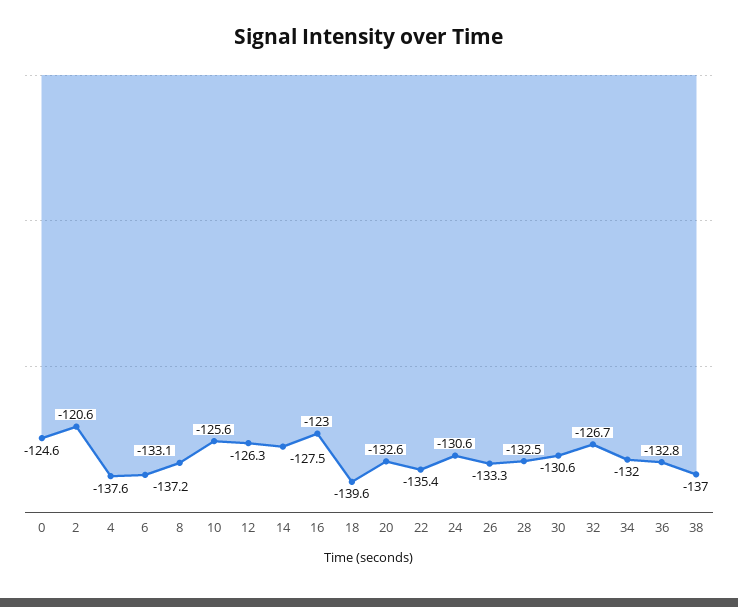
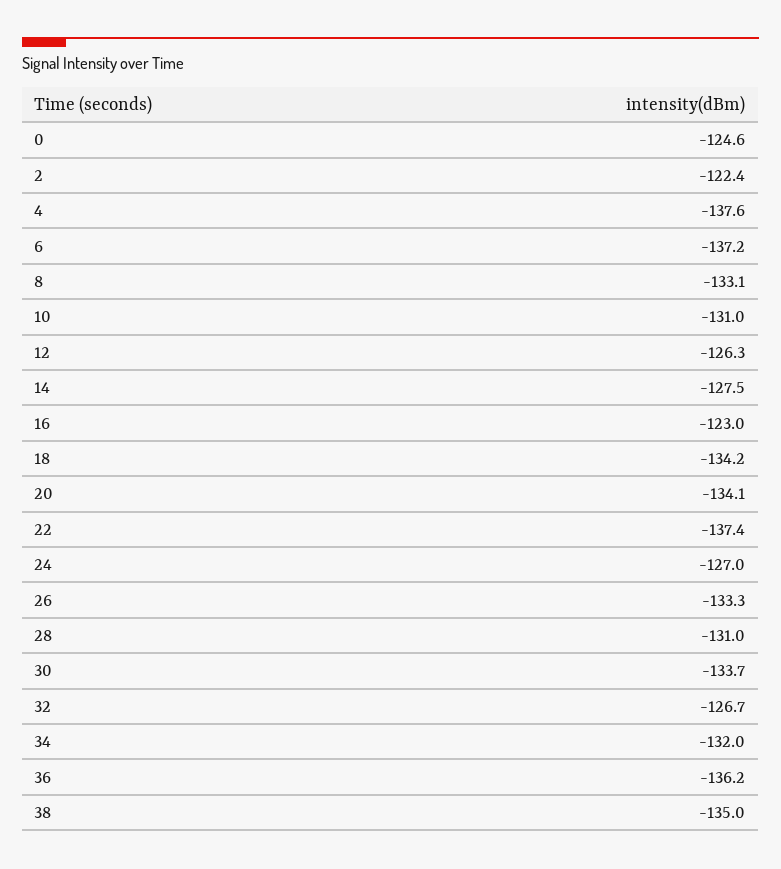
  {
    "0": -124.6,
-   "2": -120.6,
+   "2": -122.4,
    "4": -137.6,
    "6": -137.2,
    "8": -133.1,
-   "10": -125.6,
+   "10": -131,
    "12": -126.3,
    "14": -127.5,
    "16": -123,
-   "18": -139.6,
+   "18": -134.2,
-   "20": -132.6,
+   "20": -134.1,
-   "22": -135.4,
+   "22": -137.4,
-   "24": -130.6,
+   "24": -127,
    "26": -133.3,
-   "28": -132.5,
+   "28": -131,
-   "30": -130.6,
+   "30": -133.7,
    "32": -126.7,
    "34": -132,
-   "36": -132.8,
+   "36": -136.2,
-   "38": -137
+   "38": -135
  }

